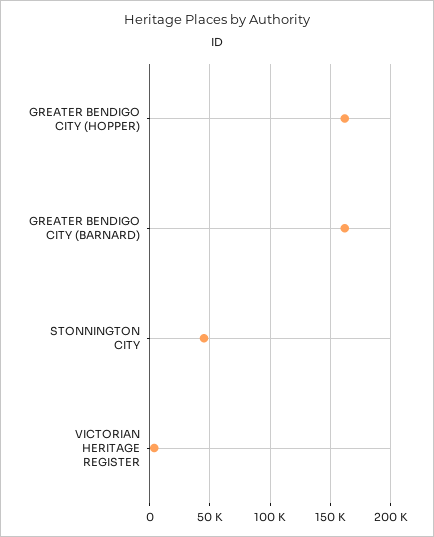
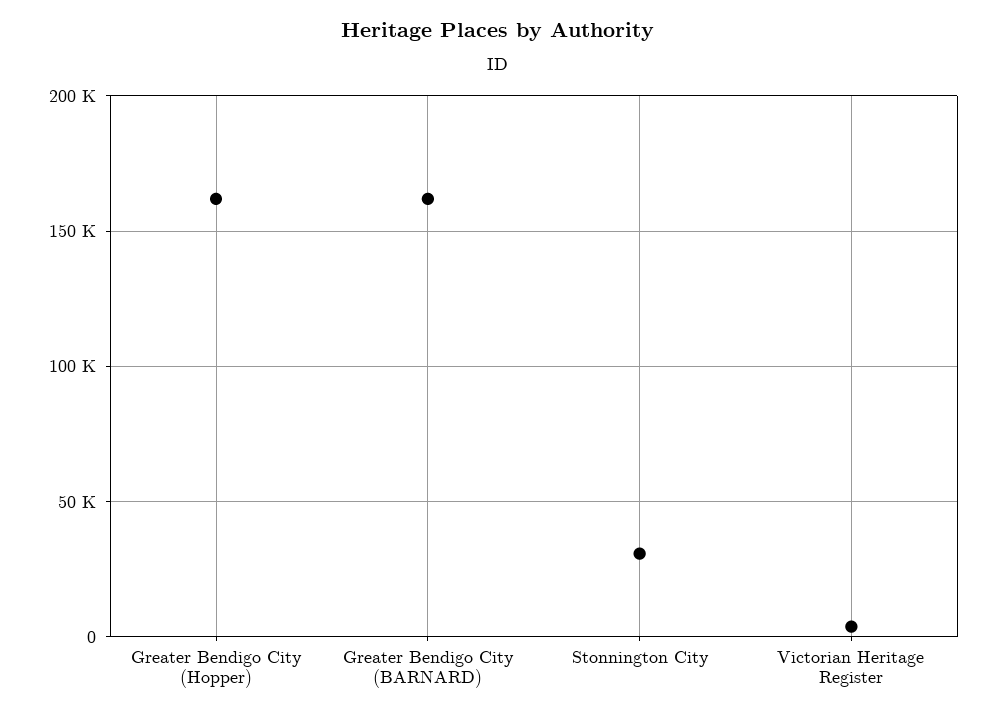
  {
    "GREATER BENDIGO CITY (HOPPER)": 160000,
    "GREATER BENDIGO CITY (BARNARD)": 160000,
-   "STONNINGTON CITY": 45000,
+   "STONNINGTON CITY": 30000,
    "VICTORIAN HERITAGE REGISTER": 5000
  }

